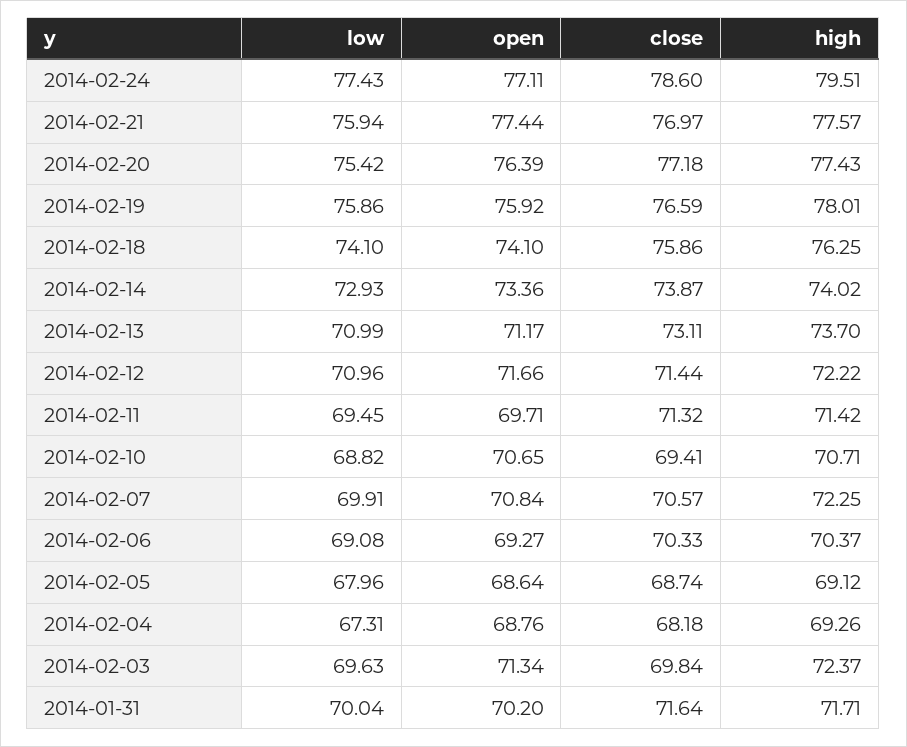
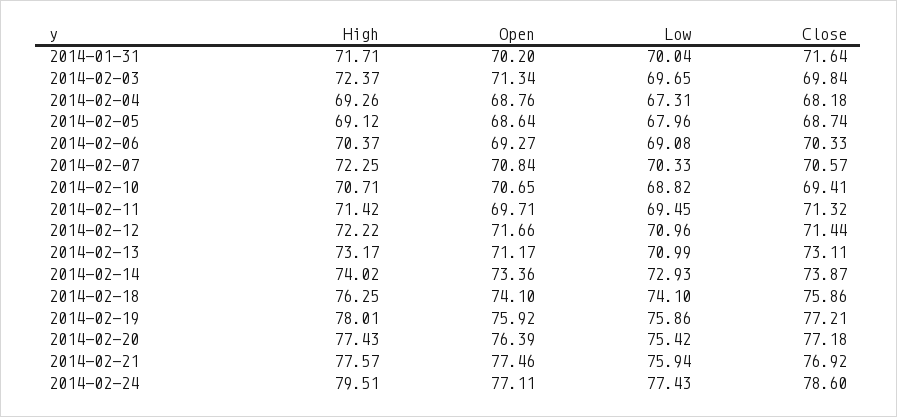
  {
    "low": {
      "2014-02-24": 77.43,
      "2014-02-21": 75.94,
      "2014-02-20": 75.42,
      "2014-02-19": 75.86,
      "2014-02-18": 74.1,
      "2014-02-14": 72.93,
      "2014-02-13": 70.99,
      "2014-02-12": 70.96,
      "2014-02-11": 69.45,
      "2014-02-10": 68.82,
-     "2014-02-07": 69.91,
+     "2014-02-07": 70.33,
      "2014-02-06": 69.08,
      "2014-02-05": 67.96,
      "2014-02-04": 67.31,
-     "2014-02-03": 69.63,
+     "2014-02-03": 69.65,
      "2014-01-31": 70.04
    },
    "open": {
      "2014-02-24": 77.11,
-     "2014-02-21": 77.44,
+     "2014-02-21": 77.46,
      "2014-02-20": 76.39,
      "2014-02-19": 75.92,
      "2014-02-18": 74.1,
      "2014-02-14": 73.36,
      "2014-02-13": 71.17,
      "2014-02-12": 71.66,
      "2014-02-11": 69.71,
      "2014-02-10": 70.65,
      "2014-02-07": 70.84,
      "2014-02-06": 69.27,
      "2014-02-05": 68.64,
      "2014-02-04": 68.76,
      "2014-02-03": 71.34,
      "2014-01-31": 70.2
    },
    "close": {
      "2014-02-24": 78.6,
-     "2014-02-21": 76.97,
+     "2014-02-21": 76.92,
      "2014-02-20": 77.18,
-     "2014-02-19": 76.59,
+     "2014-02-19": 77.21,
      "2014-02-18": 75.86,
      "2014-02-14": 73.87,
      "2014-02-13": 73.11,
      "2014-02-12": 71.44,
      "2014-02-11": 71.32,
      "2014-02-10": 69.41,
      "2014-02-07": 70.57,
      "2014-02-06": 70.33,
      "2014-02-05": 68.74,
      "2014-02-04": 68.18,
      "2014-02-03": 69.84,
      "2014-01-31": 71.64
    },
    "high": {
      "2014-02-24": 79.51,
      "2014-02-21": 77.57,
      "2014-02-20": 77.43,
      "2014-02-19": 78.01,
      "2014-02-18": 76.25,
      "2014-02-14": 74.02,
-     "2014-02-13": 73.7,
+     "2014-02-13": 73.17,
      "2014-02-12": 72.22,
      "2014-02-11": 71.42,
      "2014-02-10": 70.71,
      "2014-02-07": 72.25,
      "2014-02-06": 70.37,
      "2014-02-05": 69.12,
      "2014-02-04": 69.26,
      "2014-02-03": 72.37,
      "2014-01-31": 71.71
    }
  }

